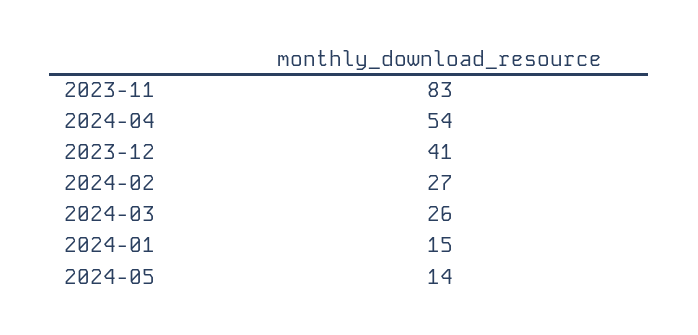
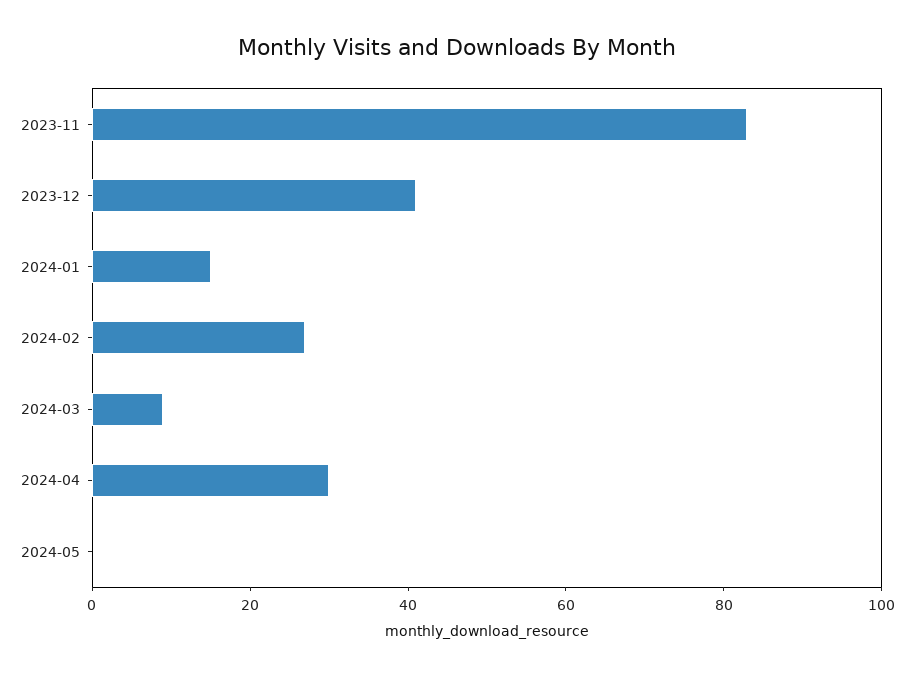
  {
    "2023-11": 83,
-   "2024-04": 54,
+   "2024-04": 30,
    "2023-12": 41,
    "2024-02": 27,
-   "2024-03": 26,
+   "2024-03": 10,
    "2024-01": 15,
-   "2024-05": 14
+   "2024-05": 0
  }

